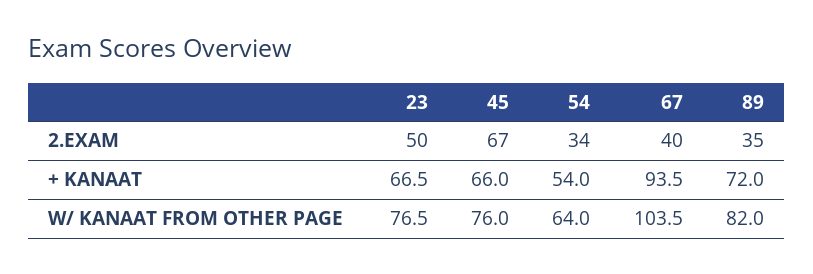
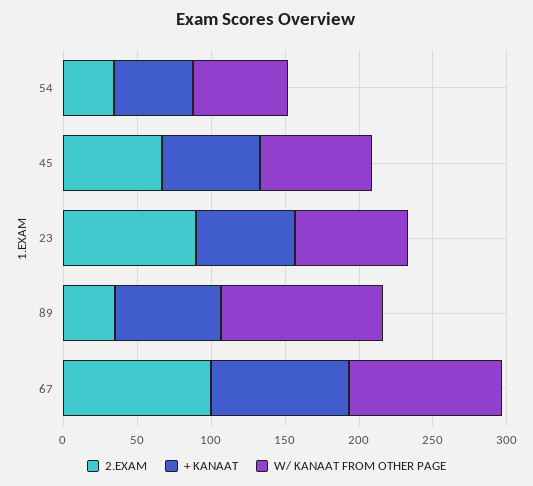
  {
    "2.EXAM": {
-     "23": 50,
+     "23": 90,
      "45": 67,
      "54": 34,
-     "67": 40,
+     "67": 100,
      "89": 35
    },
    "+ KANAAT": {
      "23": 66.5,
      "45": 66,
      "54": 54,
      "67": 93.5,
      "89": 72
    },
    "W/ KANAAT FROM OTHER PAGE": {
      "23": 76.5,
      "45": 76,
      "54": 64,
      "67": 103.5,
-     "89": 82
+     "89": 110
    }
  }

